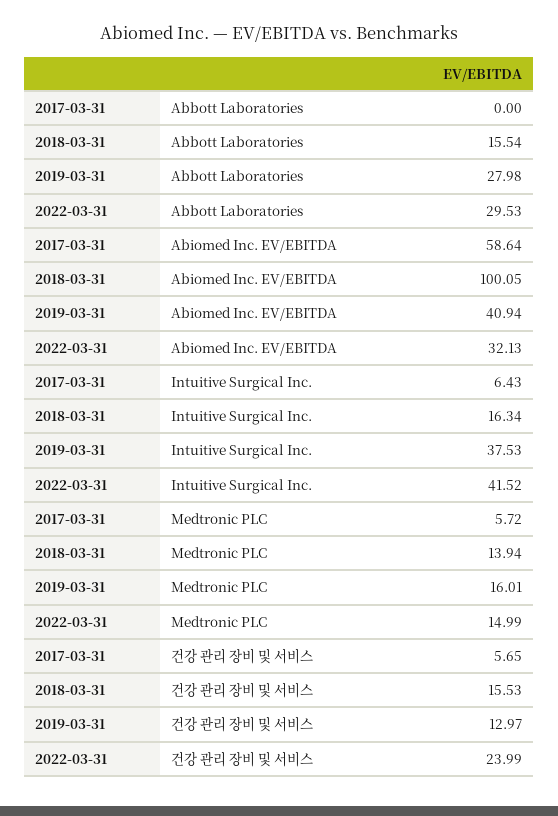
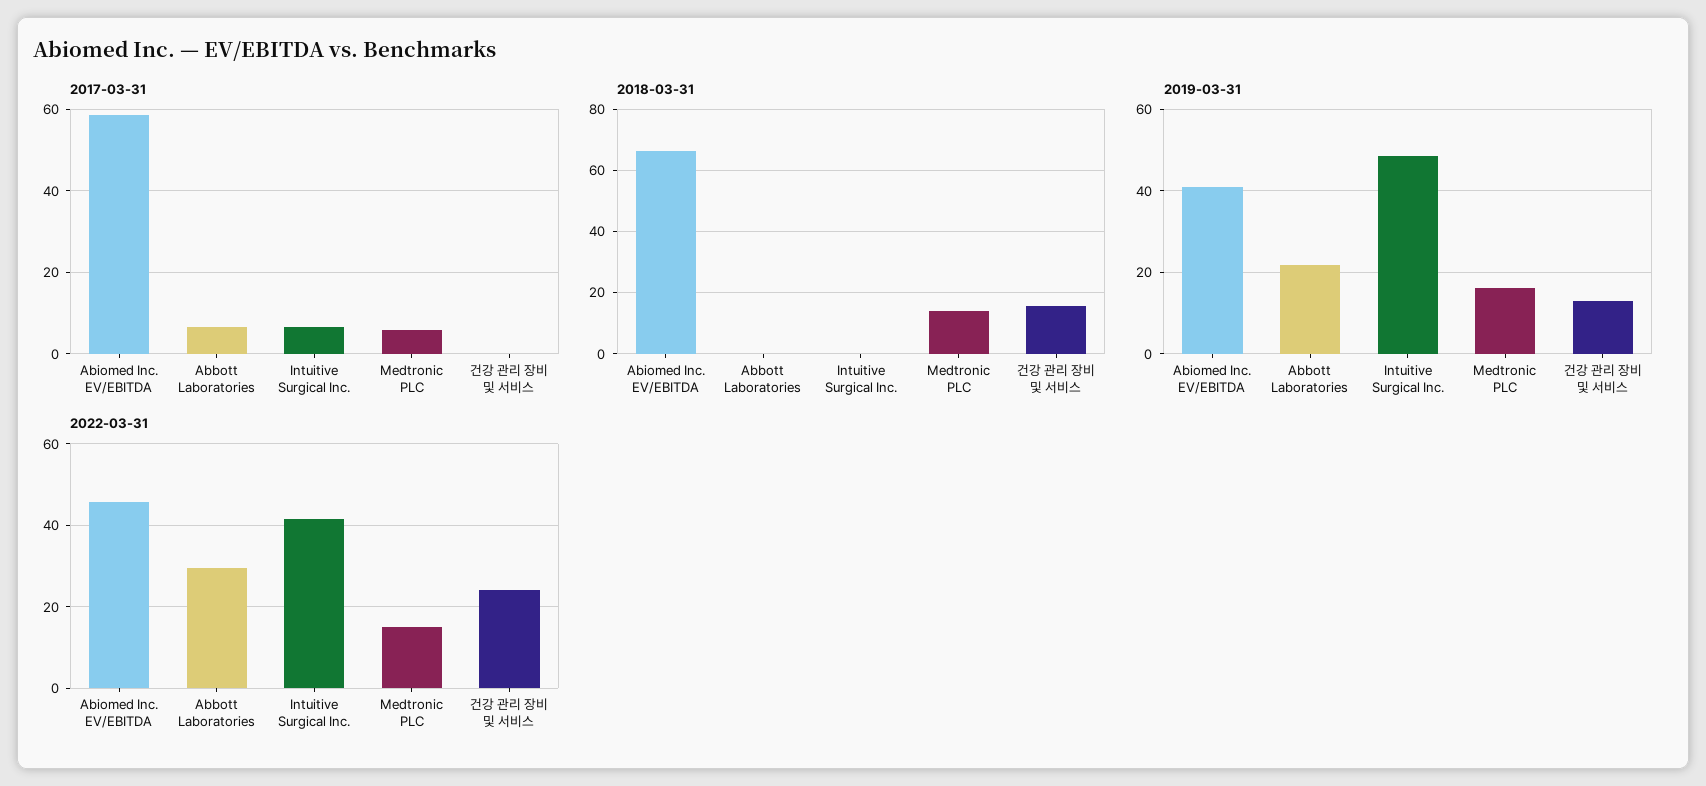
  {
    "2017-03-31": {
-     "Abbott Laboratories": 0,
+     "Abbott Laboratories": 6,
      "Abiomed Inc. EV/EBITDA": 58.64,
      "Intuitive Surgical Inc.": 6.43,
      "Medtronic PLC": 5.72,
-     "건강 관리 장비 및 서비스": 5.65
+     "건강 관리 장비 및 서비스": 0
    },
    "2018-03-31": {
-     "Abbott Laboratories": 15.54,
+     "Abbott Laboratories": 0,
-     "Abiomed Inc. EV/EBITDA": 100.05,
+     "Abiomed Inc. EV/EBITDA": 66,
-     "Intuitive Surgical Inc.": 16.34,
+     "Intuitive Surgical Inc.": 0,
      "Medtronic PLC": 13.94,
      "건강 관리 장비 및 서비스": 15.53
    },
    "2019-03-31": {
-     "Abbott Laboratories": 27.98,
+     "Abbott Laboratories": 22,
      "Abiomed Inc. EV/EBITDA": 40.94,
-     "Intuitive Surgical Inc.": 37.53,
+     "Intuitive Surgical Inc.": 48,
      "Medtronic PLC": 16.01,
      "건강 관리 장비 및 서비스": 12.97
    },
    "2022-03-31": {
      "Abbott Laboratories": 29.53,
-     "Abiomed Inc. EV/EBITDA": 32.13,
+     "Abiomed Inc. EV/EBITDA": 46,
      "Intuitive Surgical Inc.": 41.52,
      "Medtronic PLC": 14.99,
      "건강 관리 장비 및 서비스": 23.99
    }
  }

